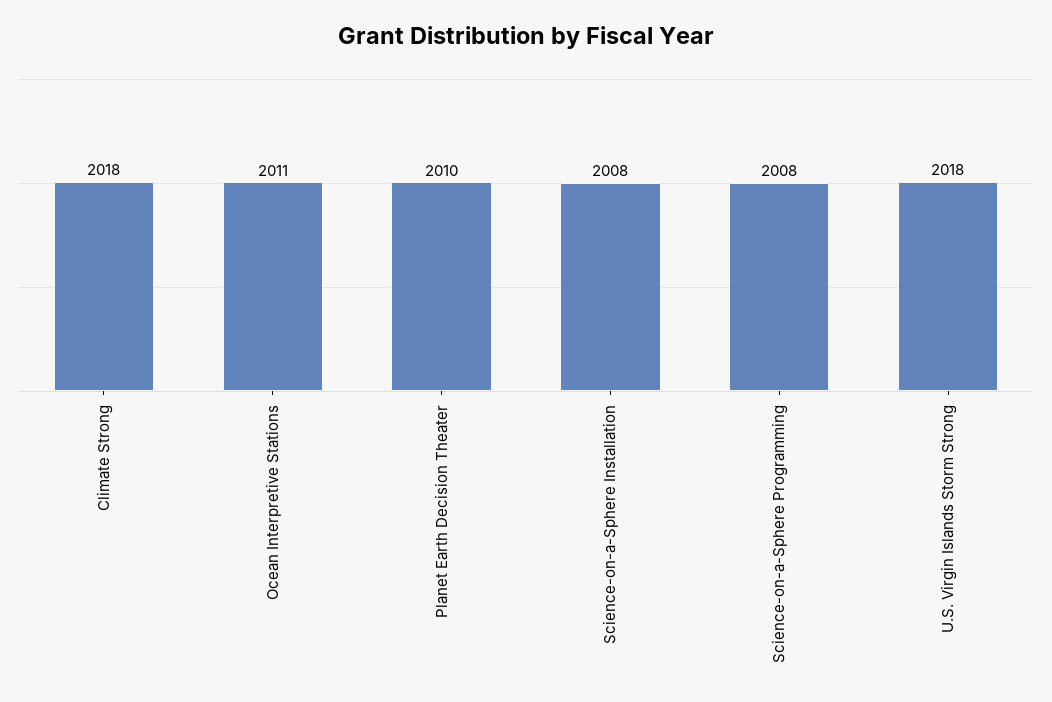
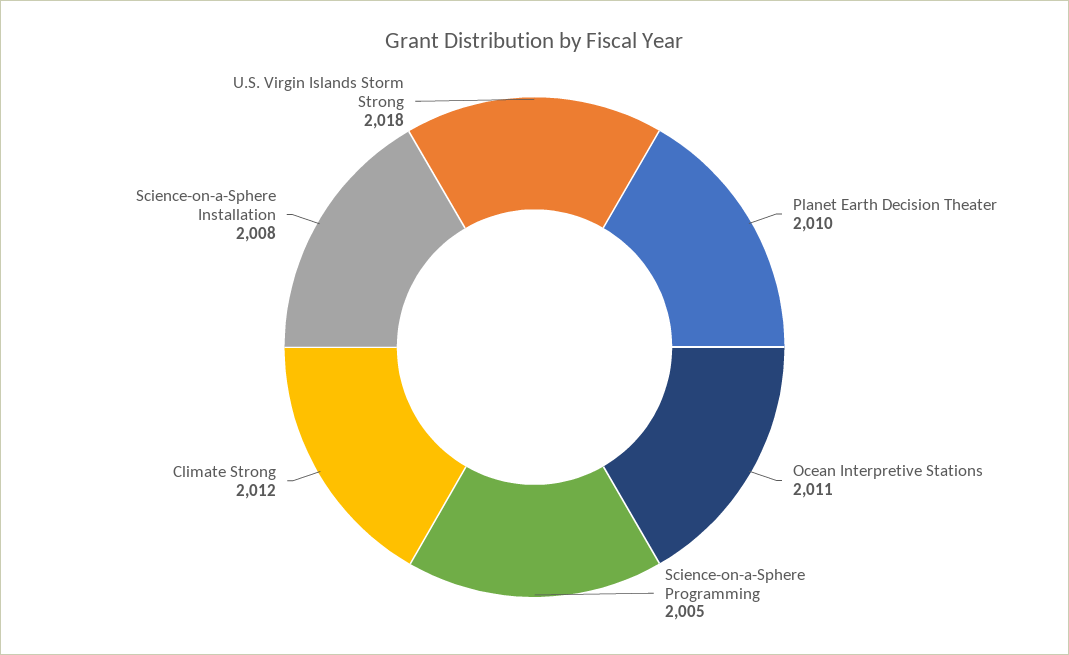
  {
-   "Climate Strong": 2018,
+   "Climate Strong": 2012,
    "Ocean Interpretive Stations": 2011,
    "Planet Earth Decision Theater": 2010,
    "Science-on-a-Sphere Installation": 2008,
-   "Science-on-a-Sphere Programming": 2008,
+   "Science-on-a-Sphere Programming": 2005,
    "U.S. Virgin Islands Storm Strong": 2018
  }

